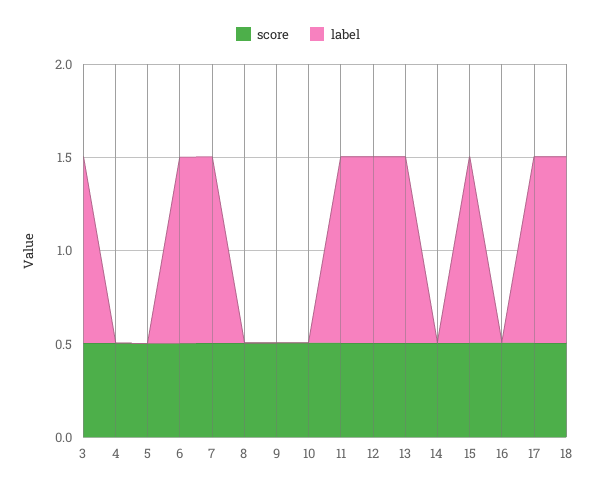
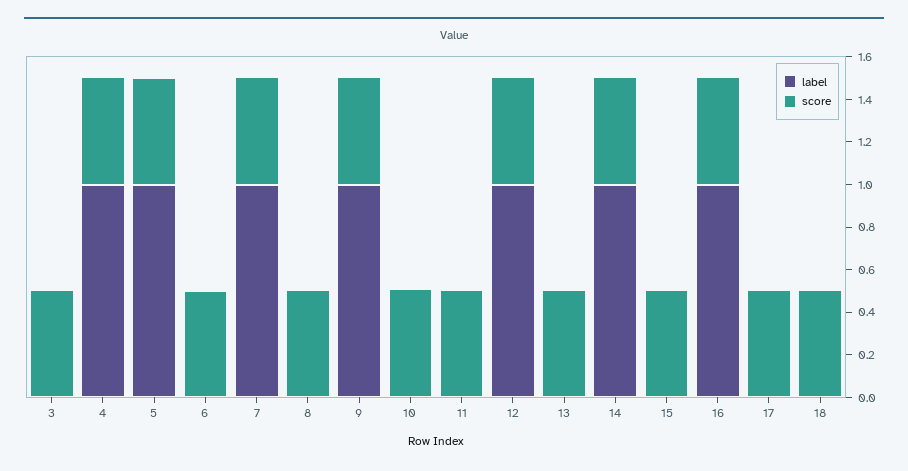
  {
    "score": {
      "3": 0.5,
      "4": 0.5,
      "5": 0.5,
      "6": 0.5,
      "7": 0.5,
      "8": 0.5,
      "9": 0.5,
      "10": 0.5,
      "11": 0.5,
      "12": 0.5,
      "13": 0.5,
      "14": 0.5,
      "15": 0.5,
      "16": 0.5,
      "17": 0.5,
      "18": 0.5
    },
    "label": {
-     "3": 1,
+     "3": 0,
-     "4": 0,
+     "4": 1,
-     "5": 0,
+     "5": 1,
-     "6": 1,
+     "6": 0,
      "7": 1,
      "8": 0,
-     "9": 0,
+     "9": 1,
      "10": 0,
-     "11": 1,
+     "11": 0,
      "12": 1,
-     "13": 1,
+     "13": 0,
-     "14": 0,
+     "14": 1,
-     "15": 1,
+     "15": 0,
-     "16": 0,
+     "16": 1,
-     "17": 1,
+     "17": 0,
-     "18": 1
+     "18": 0
    }
  }

